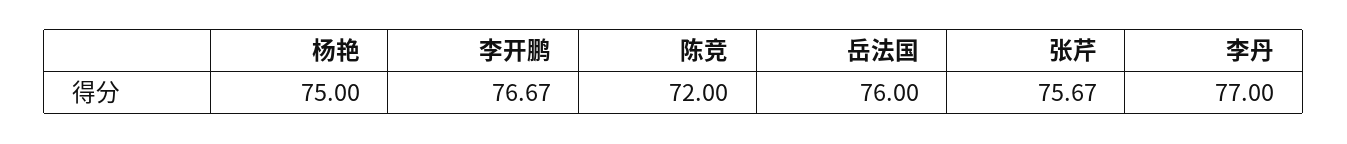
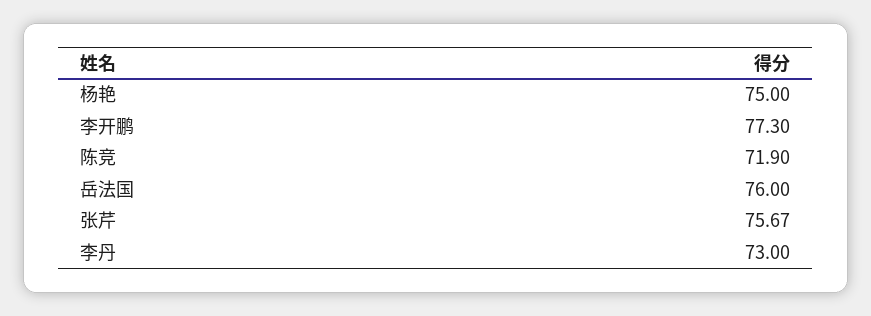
  {
    "杨艳": 75,
-   "李开鹏": 76.67,
+   "李开鹏": 77.3,
-   "陈竞": 72,
+   "陈竞": 71.9,
    "岳法国": 76,
    "张芹": 75.67,
-   "李丹": 77
+   "李丹": 73
  }

